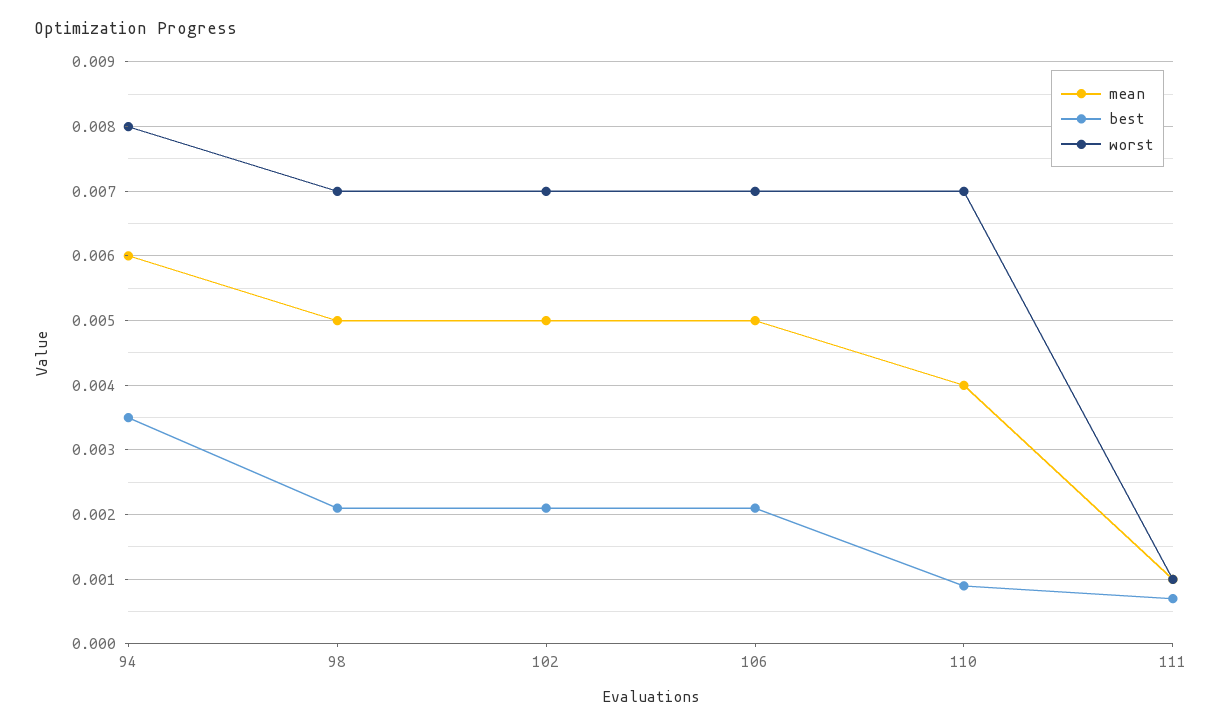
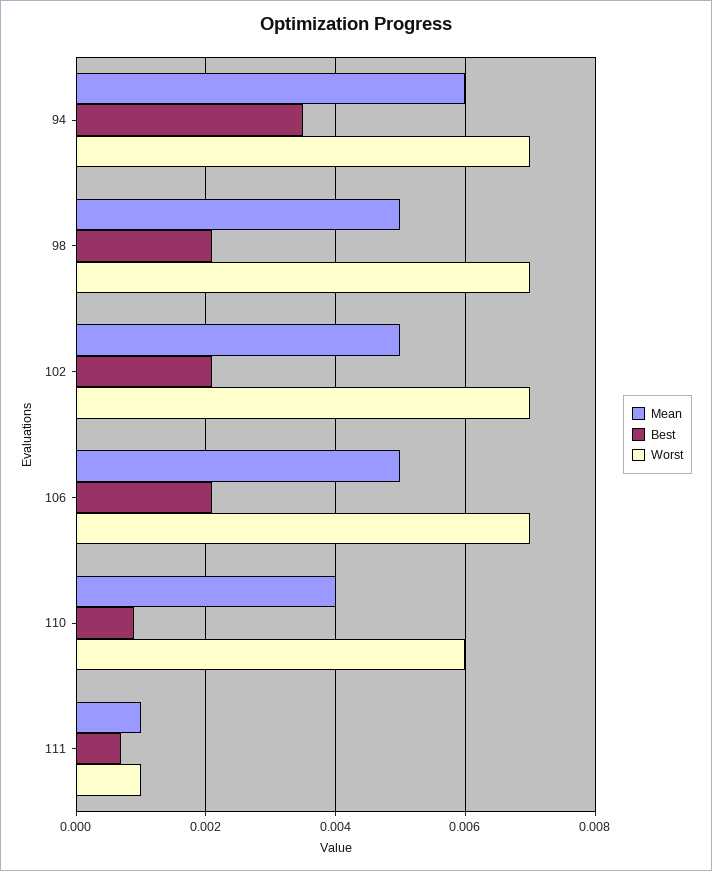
  {
    "mean": {
      "94": 0.006,
      "98": 0.005,
      "102": 0.005,
      "106": 0.005,
      "110": 0.004,
      "111": 0.001
    },
    "best": {
      "94": 0.0035,
      "98": 0.0021,
      "102": 0.0021,
      "106": 0.0021,
      "110": 0.0009,
      "111": 0.0007
    },
    "worst": {
-     "94": 0.008,
+     "94": 0.007,
      "98": 0.007,
      "102": 0.007,
      "106": 0.007,
-     "110": 0.007,
+     "110": 0.006,
      "111": 0.001
    }
  }

